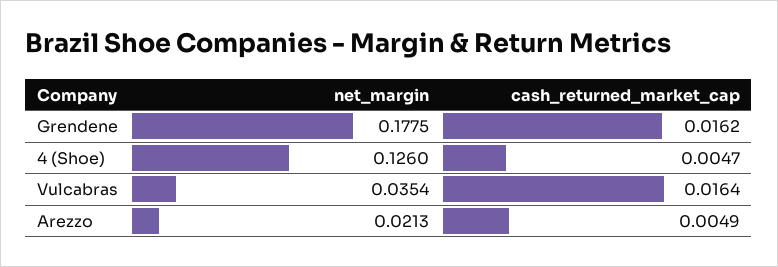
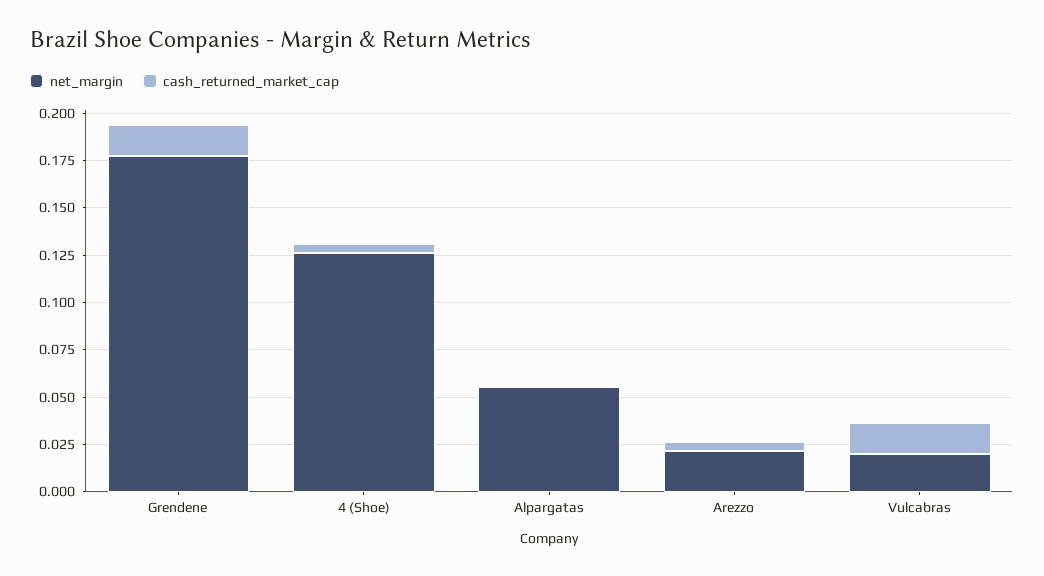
  {
    "net_margin": {
      "Grendene": 0.1775,
      "4 (Shoe)": 0.126,
-     "Vulcabras": 0.0354,
+     "Vulcabras": 0.02,
-     "Arezzo": 0.0213
+     "Arezzo": 0.0213,
+     "Alpargatas": 0.055
    },
    "cash_returned_market_cap": {
      "Grendene": 0.0162,
      "4 (Shoe)": 0.0047,
      "Vulcabras": 0.0164,
-     "Arezzo": 0.0049
+     "Arezzo": 0.0049,
+     "Alpargatas": 0
    }
  }

